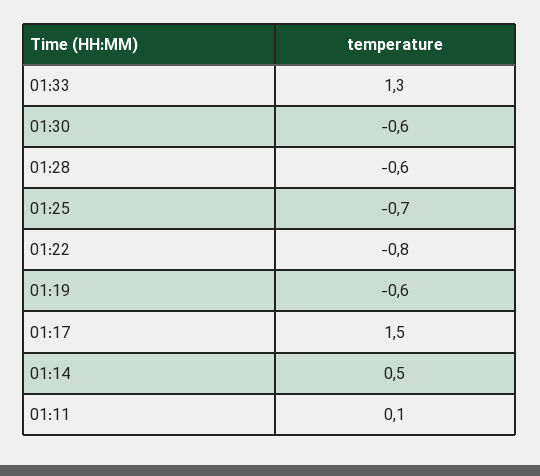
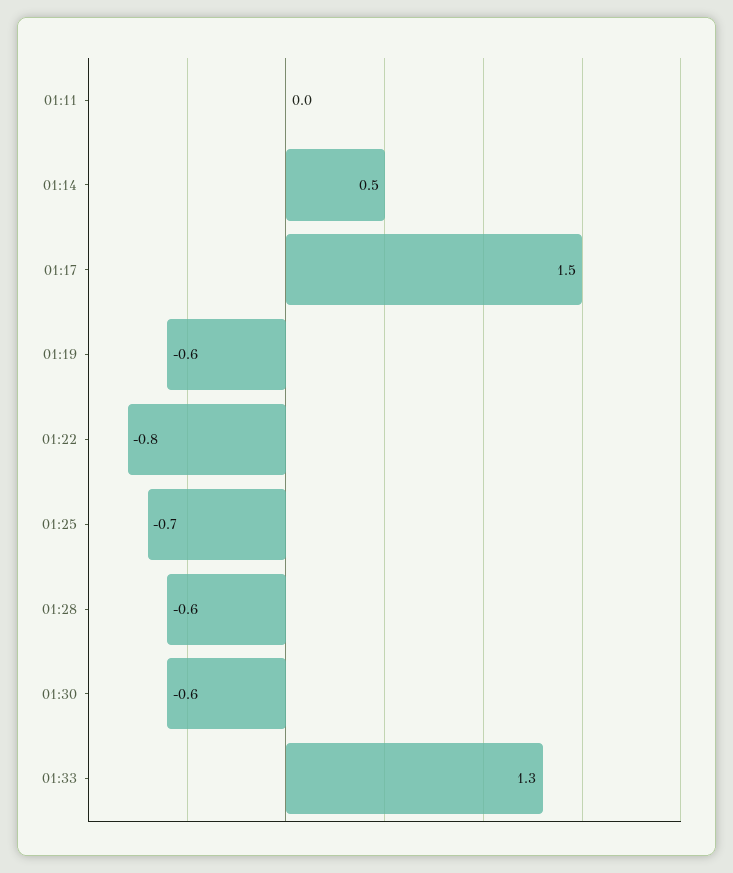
  {
    "01:33": 1.3,
    "01:30": -0.6,
    "01:28": -0.6,
    "01:25": -0.7,
    "01:22": -0.8,
    "01:19": -0.6,
    "01:17": 1.5,
    "01:14": 0.5,
-   "01:11": 0.1
+   "01:11": 0
  }

